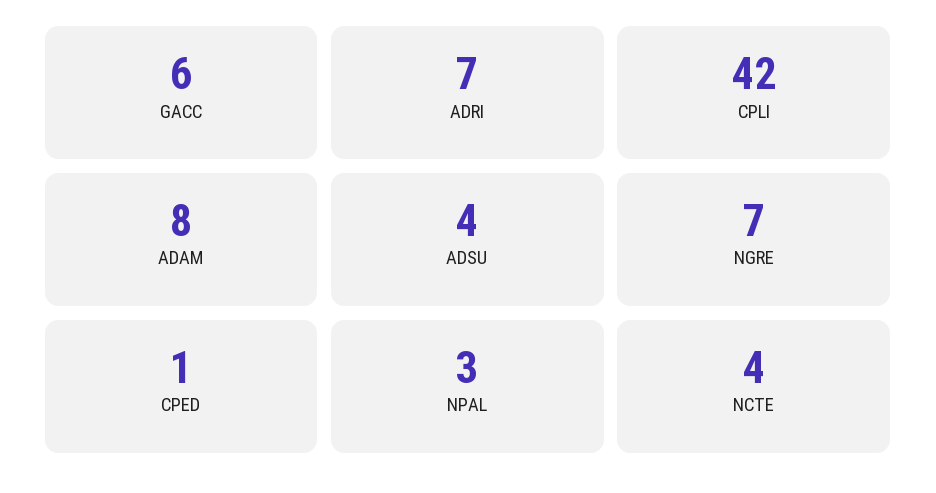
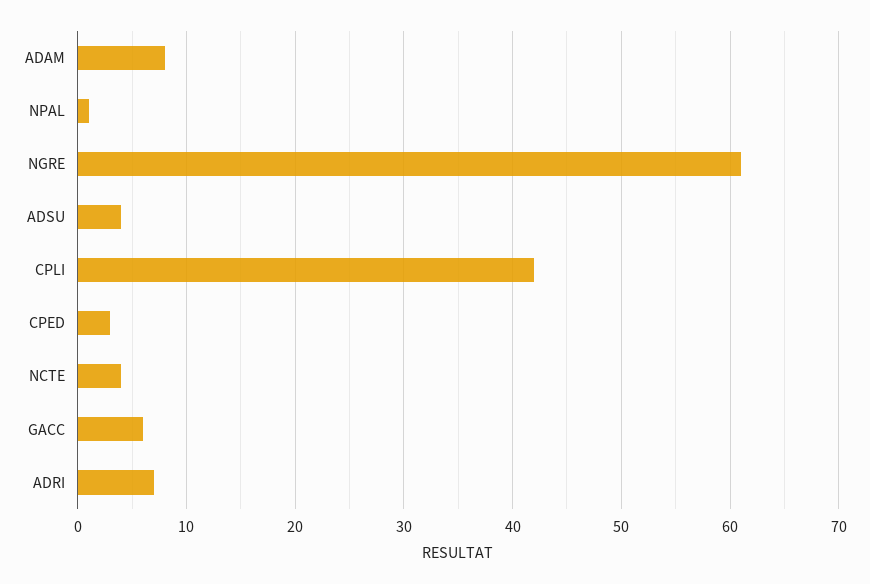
  {
    "GACC": 6,
    "ADRI": 7,
    "CPLI": 42,
    "ADAM": 8,
    "ADSU": 4,
-   "NGRE": 7,
+   "NGRE": 61,
-   "CPED": 1,
+   "CPED": 3,
-   "NPAL": 3,
+   "NPAL": 1,
    "NCTE": 4
  }

